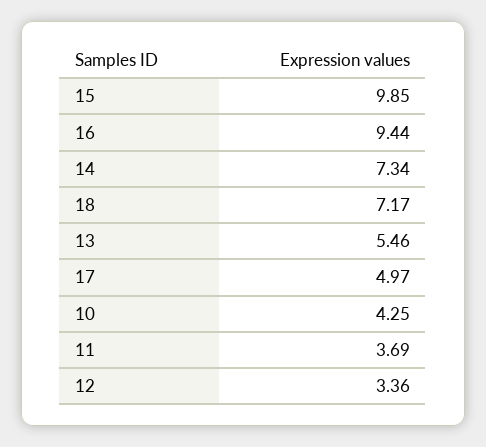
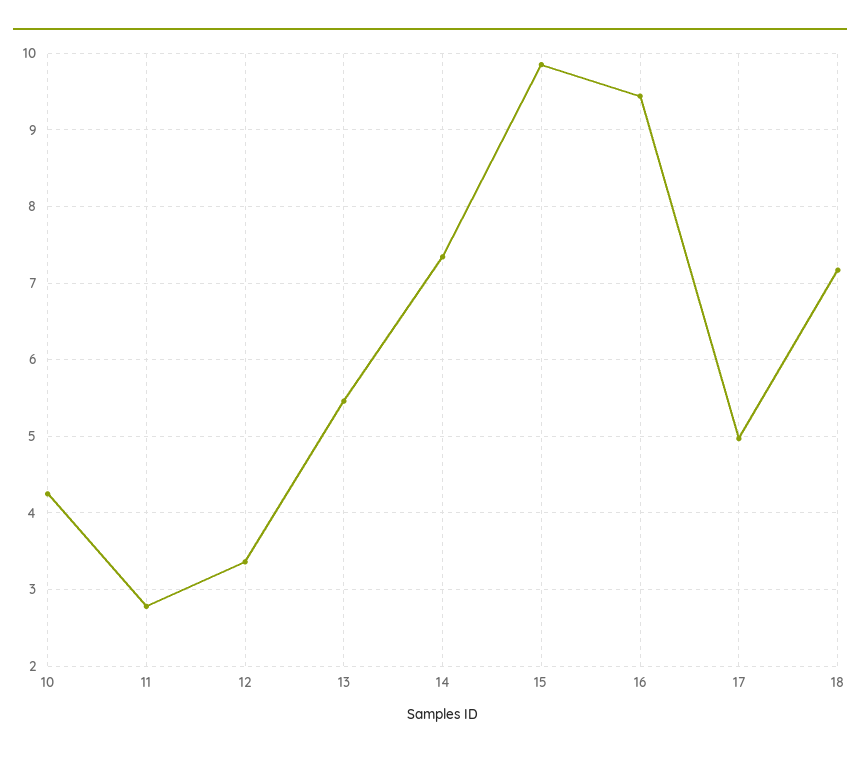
  {
    "15": 9.85,
    "16": 9.44,
    "14": 7.34,
    "18": 7.17,
    "13": 5.46,
    "17": 4.97,
    "10": 4.25,
-   "11": 3.69,
+   "11": 2.8,
    "12": 3.36
  }

